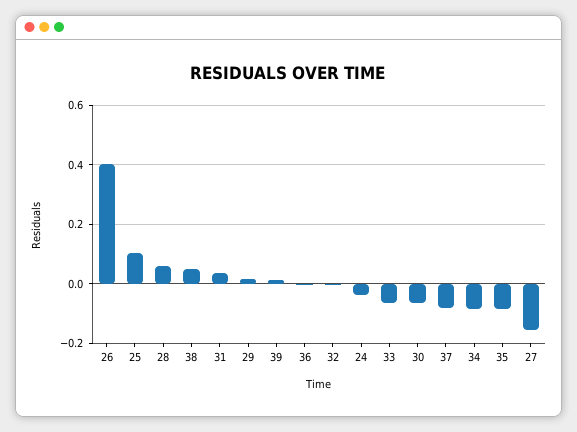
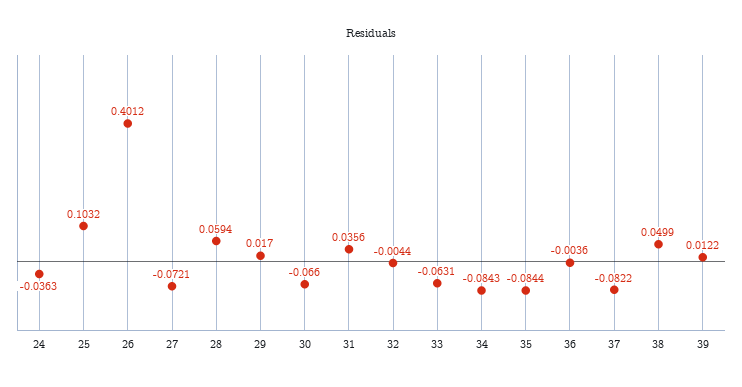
  {
    "26": 0.4012,
    "25": 0.1032,
    "28": 0.0594,
    "38": 0.0499,
    "31": 0.0356,
    "29": 0.017,
    "39": 0.0122,
    "36": -0.0036,
    "32": -0.0044,
    "24": -0.0363,
    "33": -0.0631,
    "30": -0.066,
    "37": -0.0822,
    "34": -0.0843,
    "35": -0.0844,
-   "27": -0.15
+   "27": -0.0721
  }

